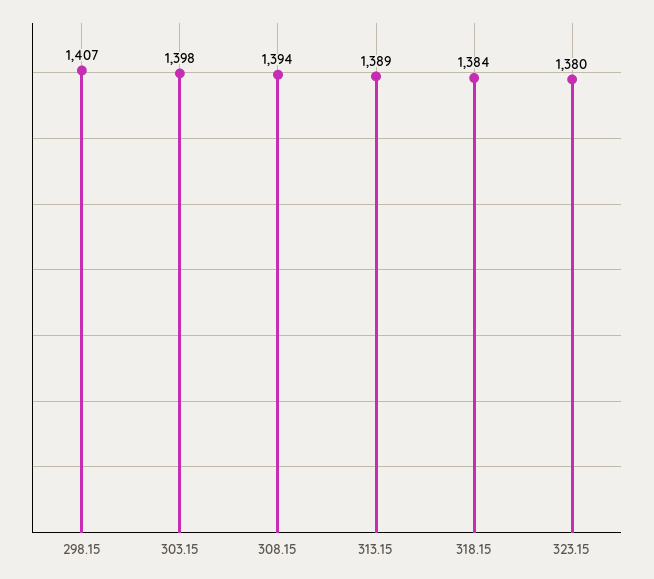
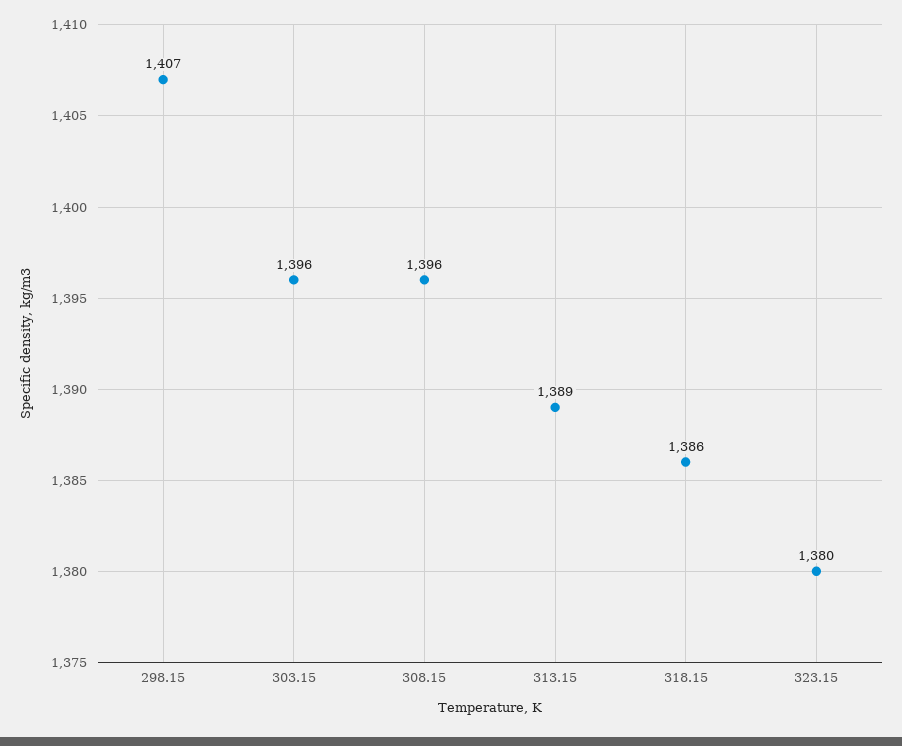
  {
    "298.15": 1407,
-   "303.15": 1398,
+   "303.15": 1396,
-   "308.15": 1394,
+   "308.15": 1396,
    "313.15": 1389,
-   "318.15": 1384,
+   "318.15": 1386,
    "323.15": 1380
  }

